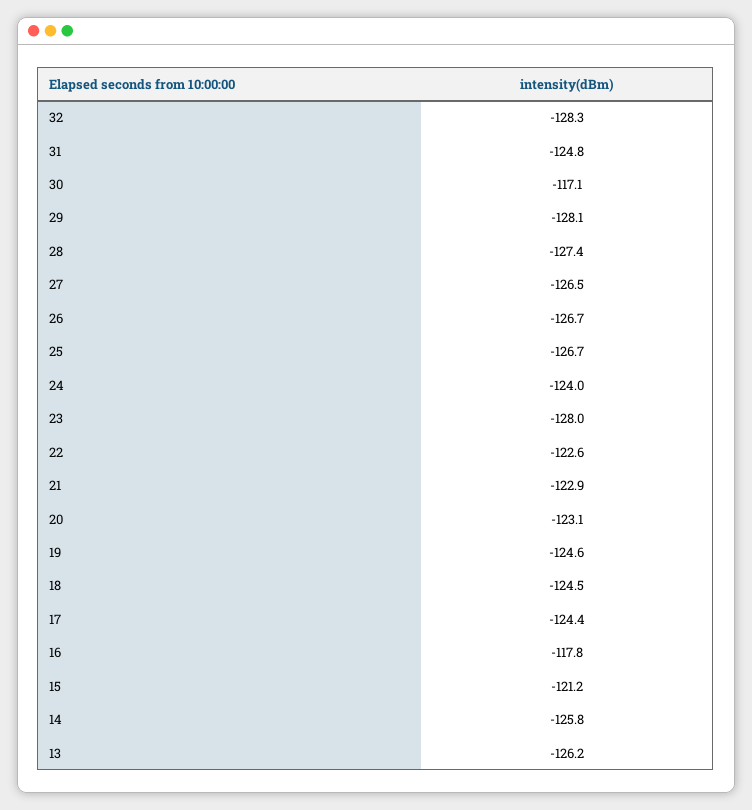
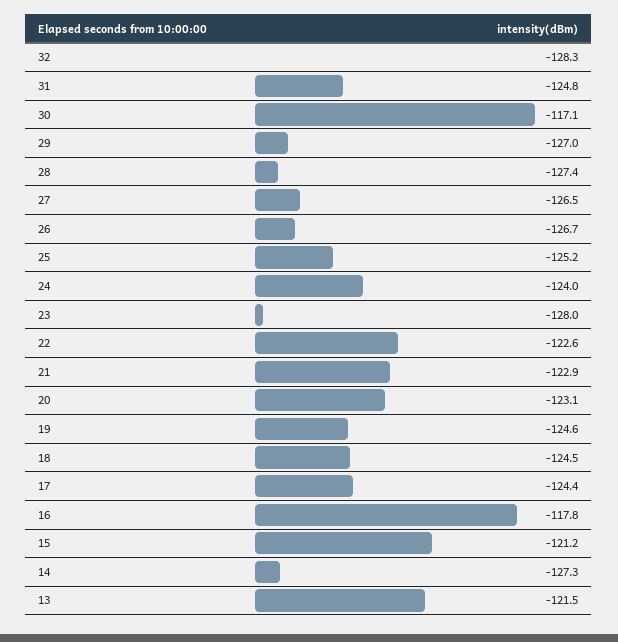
  {
    "32": -128.3,
    "31": -124.8,
    "30": -117.1,
-   "29": -128.1,
+   "29": -127,
    "28": -127.4,
    "27": -126.5,
    "26": -126.7,
-   "25": -126.7,
+   "25": -125.2,
    "24": -124,
    "23": -128,
    "22": -122.6,
    "21": -122.9,
    "20": -123.1,
    "19": -124.6,
    "18": -124.5,
    "17": -124.4,
    "16": -117.8,
    "15": -121.2,
-   "14": -125.8,
+   "14": -127.3,
-   "13": -126.2
+   "13": -121.5
  }

